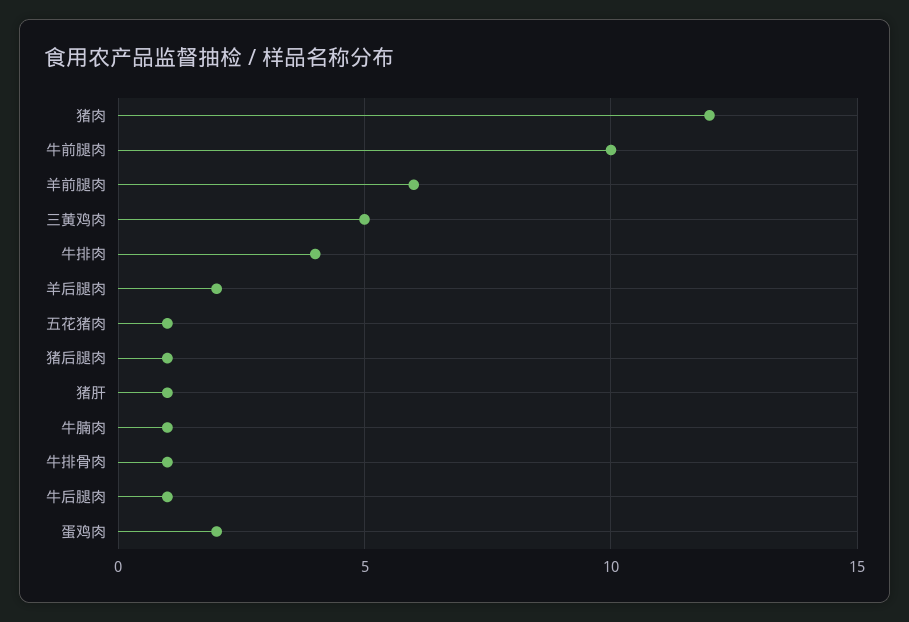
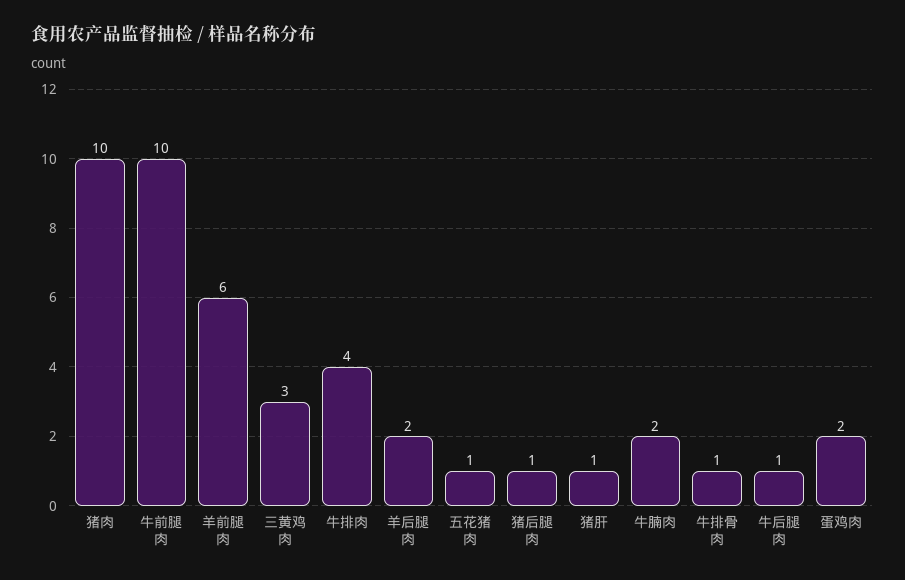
  {
-   "猪肉": 12,
+   "猪肉": 10,
    "牛前腿肉": 10,
    "羊前腿肉": 6,
-   "三黄鸡肉": 5,
+   "三黄鸡肉": 3,
    "牛排肉": 4,
    "羊后腿肉": 2,
    "五花猪肉": 1,
    "猪后腿肉": 1,
    "猪肝": 1,
-   "牛腩肉": 1,
+   "牛腩肉": 2,
    "牛排骨肉": 1,
    "牛后腿肉": 1,
    "蛋鸡肉": 2
  }

